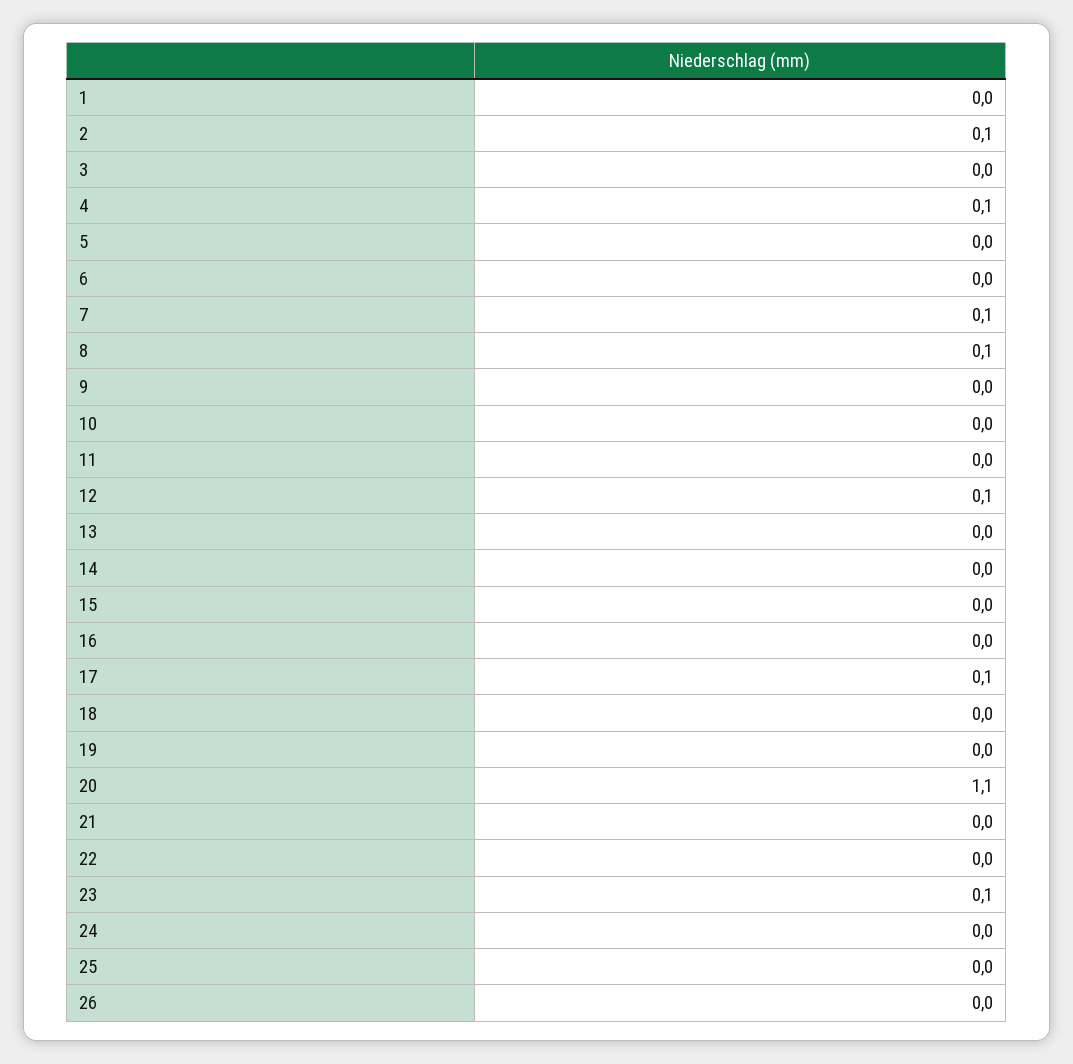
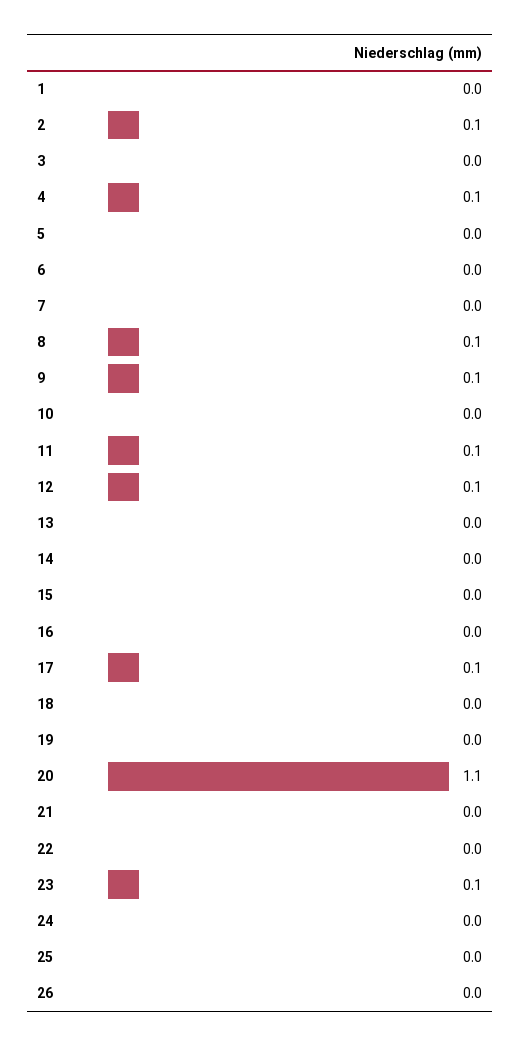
  {
    "1": 0,
    "2": 0.1,
    "3": 0,
    "4": 0.1,
    "5": 0,
    "6": 0,
-   "7": 0.1,
+   "7": 0,
    "8": 0.1,
-   "9": 0,
+   "9": 0.1,
    "10": 0,
-   "11": 0,
+   "11": 0.1,
    "12": 0.1,
    "13": 0,
    "14": 0,
    "15": 0,
    "16": 0,
    "17": 0.1,
    "18": 0,
    "19": 0,
    "20": 1.1,
    "21": 0,
    "22": 0,
    "23": 0.1,
    "24": 0,
    "25": 0,
    "26": 0
  }

